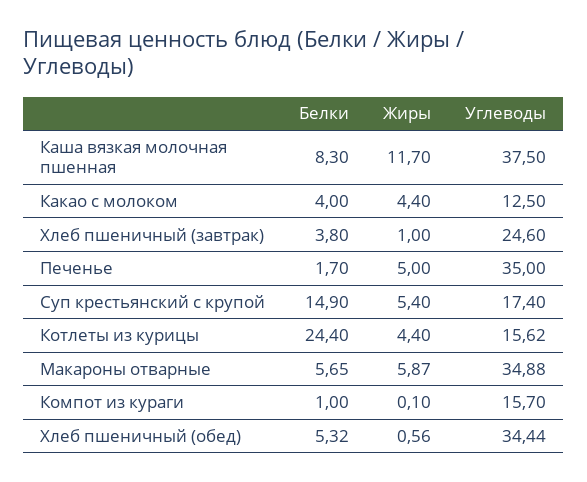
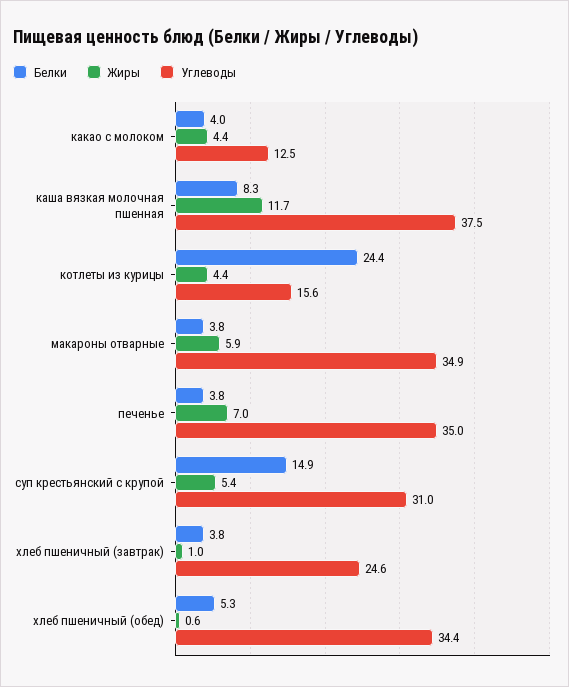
  {
    "Белки": {
      "Каша вязкая молочная пшенная": 8.3,
      "Какао с молоком": 4,
      "Хлеб пшеничный (завтрак)": 3.8,
-     "Печенье": 1.7,
+     "Печенье": 3.8,
      "Суп крестьянский с крупой": 14.9,
      "Котлеты из курицы": 24.4,
-     "Макароны отварные": 5.65,
+     "Макароны отварные": 3.8,
-     "Компот из кураги": 1,
      "Хлеб пшеничный (обед)": 5.32
    },
    "Жиры": {
      "Каша вязкая молочная пшенная": 11.7,
      "Какао с молоком": 4.4,
      "Хлеб пшеничный (завтрак)": 1,
-     "Печенье": 5,
+     "Печенье": 7,
      "Суп крестьянский с крупой": 5.4,
      "Котлеты из курицы": 4.4,
      "Макароны отварные": 5.87,
-     "Компот из кураги": 0.1,
      "Хлеб пшеничный (обед)": 0.56
    },
    "Углеводы": {
      "Каша вязкая молочная пшенная": 37.5,
      "Какао с молоком": 12.5,
      "Хлеб пшеничный (завтрак)": 24.6,
      "Печенье": 35,
-     "Суп крестьянский с крупой": 17.4,
+     "Суп крестьянский с крупой": 31,
      "Котлеты из курицы": 15.62,
      "Макароны отварные": 34.88,
-     "Компот из кураги": 15.7,
      "Хлеб пшеничный (обед)": 34.44
    }
  }

